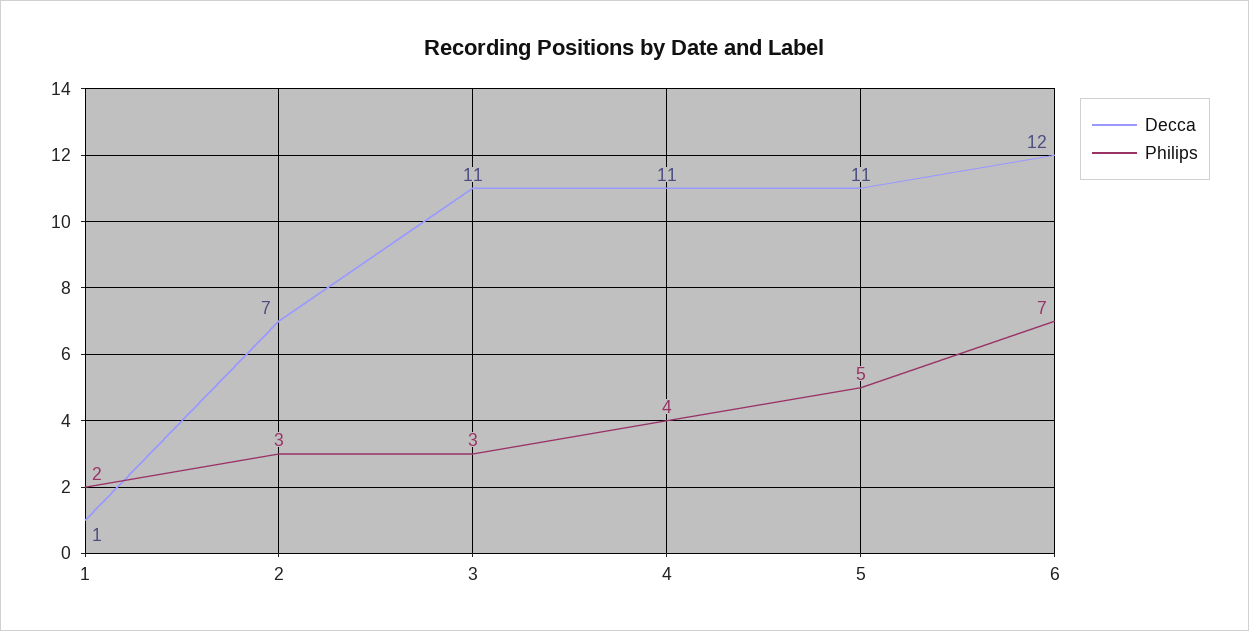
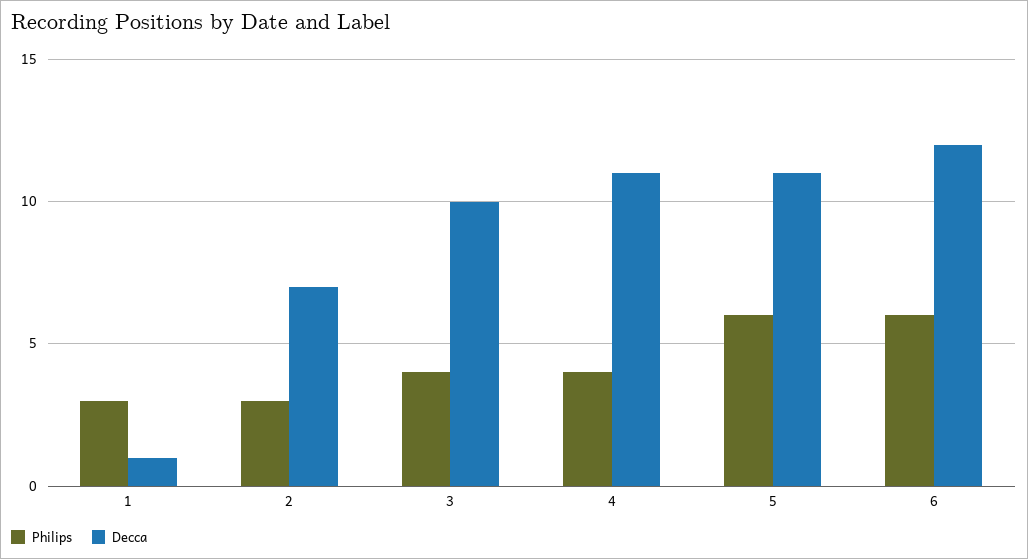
  {
    "Decca": {
      "1": 1,
      "2": 7,
-     "3": 11,
+     "3": 10,
      "4": 11,
      "5": 11,
      "6": 12
    },
    "Philips": {
-     "1": 2,
+     "1": 3,
      "2": 3,
-     "3": 3,
+     "3": 4,
      "4": 4,
-     "5": 5,
+     "5": 6,
-     "6": 7
+     "6": 6
    }
  }

